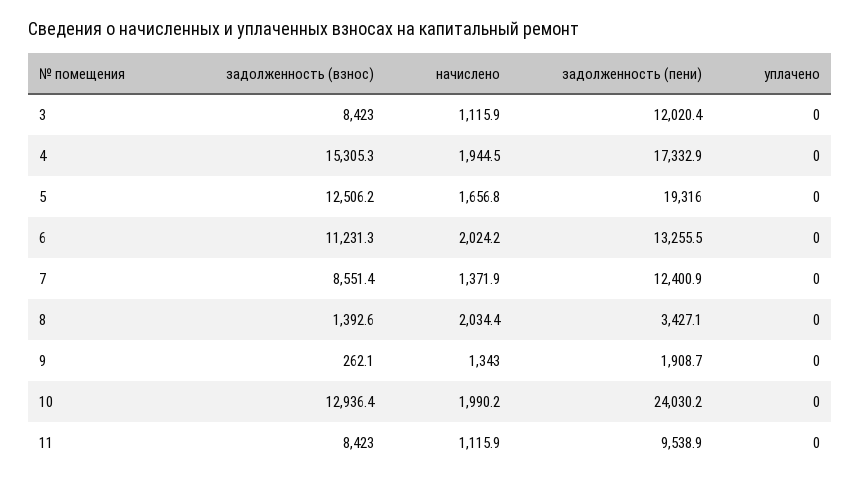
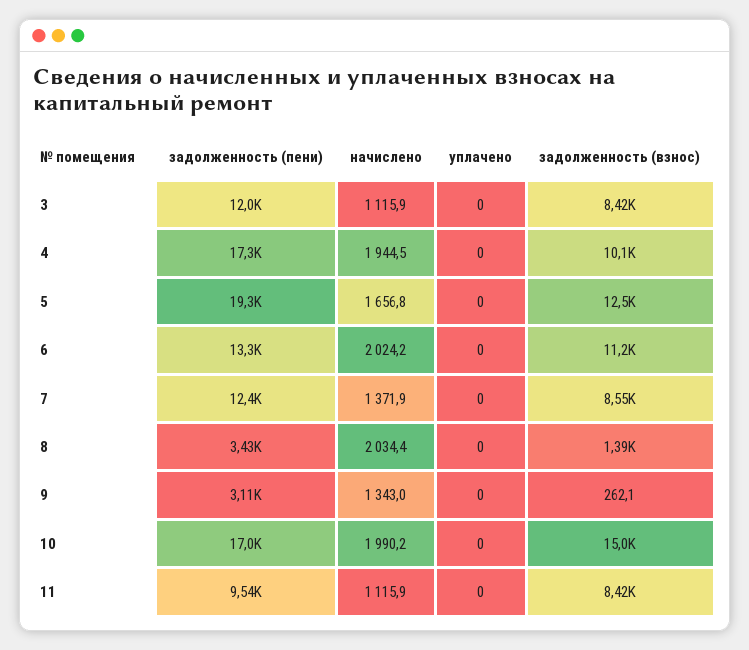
  {
    "задолженность (взнос)": {
      "3": 8423,
-     "4": 15305.3,
+     "4": 10100,
      "5": 12506.2,
      "6": 11231.3,
      "7": 8551.4,
      "8": 1392.6,
      "9": 262.1,
-     "10": 12936.4,
+     "10": 15000,
      "11": 8423
    },
    "начислено": {
      "3": 1115.9,
      "4": 1944.5,
      "5": 1656.8,
      "6": 2024.2,
      "7": 1371.9,
      "8": 2034.4,
      "9": 1343,
      "10": 1990.2,
      "11": 1115.9
    },
    "задолженность (пени)": {
      "3": 12020.4,
      "4": 17332.9,
      "5": 19316,
      "6": 13255.5,
      "7": 12400.9,
      "8": 3427.1,
-     "9": 1908.7,
+     "9": 3110,
-     "10": 24030.2,
+     "10": 17000,
      "11": 9538.9
    },
    "уплачено": {
      "3": 0,
      "4": 0,
      "5": 0,
      "6": 0,
      "7": 0,
      "8": 0,
      "9": 0,
      "10": 0,
      "11": 0
    }
  }

